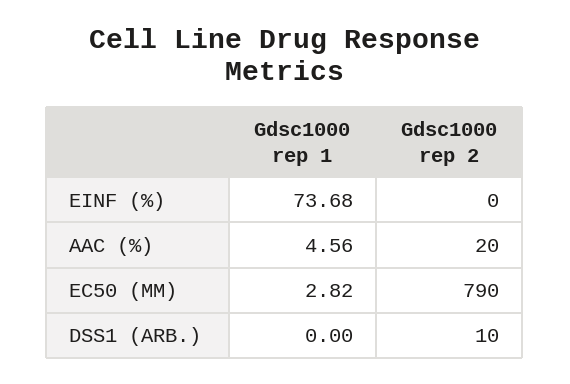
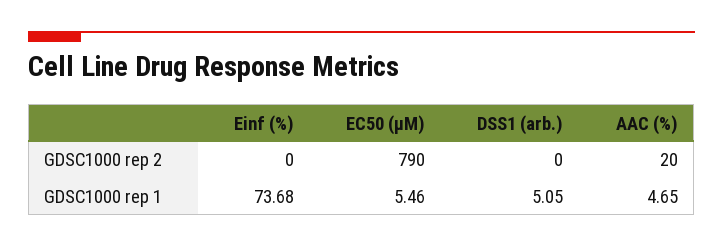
  {
    "Gdsc1000 rep 1": {
      "EINF (%)": 73.68,
-     "AAC (%)": 4.56,
+     "AAC (%)": 4.65,
-     "EC50 (ΜM)": 2.82,
+     "EC50 (ΜM)": 5.46,
-     "DSS1 (ARB.)": 0
+     "DSS1 (ARB.)": 5.05
    },
    "Gdsc1000 rep 2": {
      "EINF (%)": 0,
      "AAC (%)": 20,
      "EC50 (ΜM)": 790,
-     "DSS1 (ARB.)": 10
+     "DSS1 (ARB.)": 0
    }
  }

